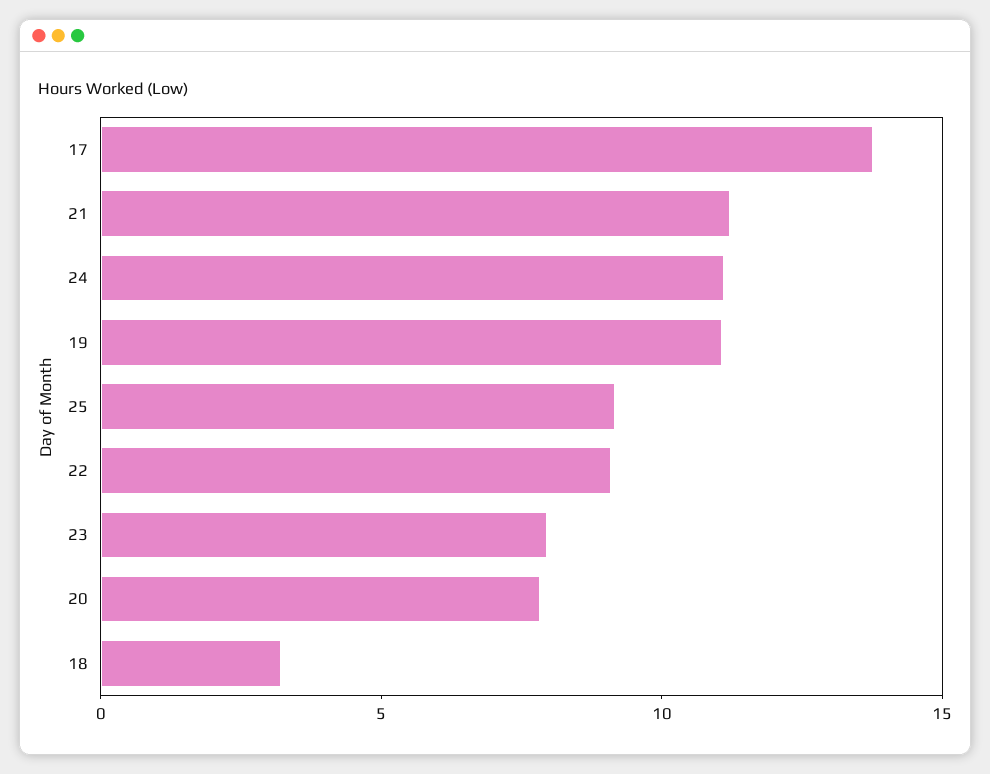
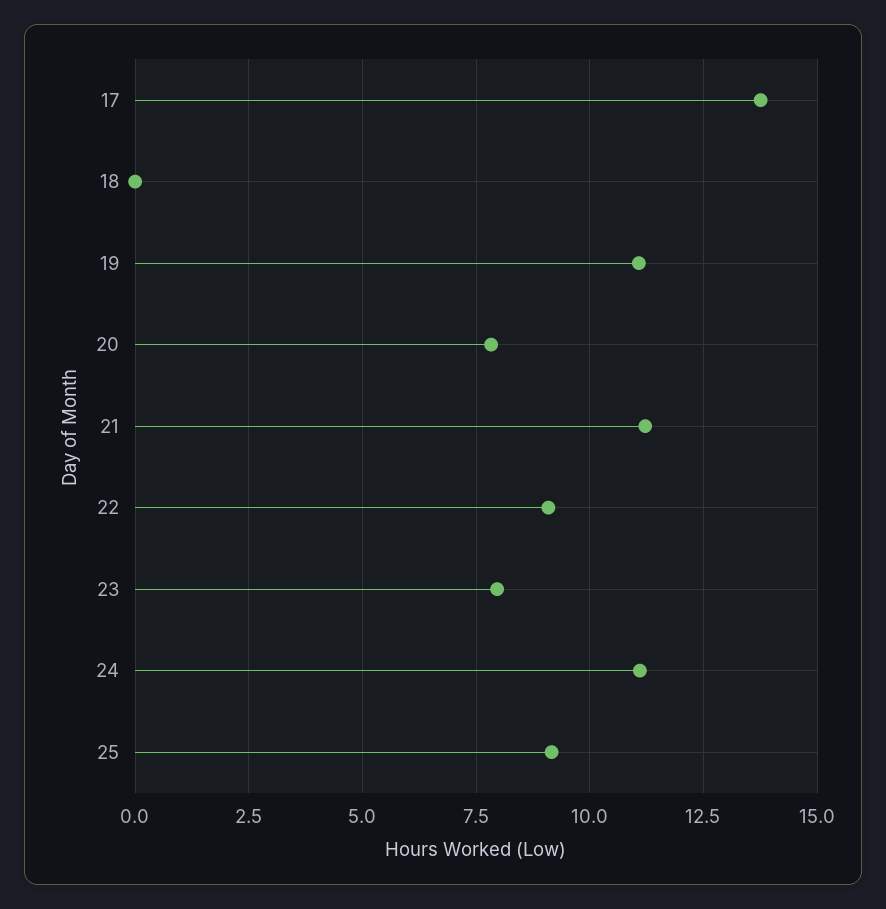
  {
    "17": 13.75,
    "21": 11.25,
    "24": 11,
    "19": 11,
    "25": 9.25,
    "22": 9,
    "23": 8,
    "20": 7.75,
-   "18": 3
+   "18": 0
  }

